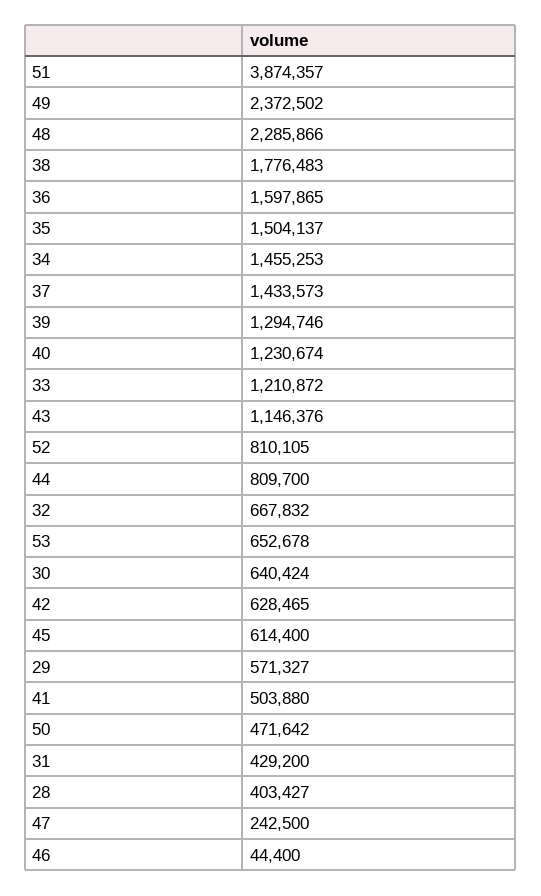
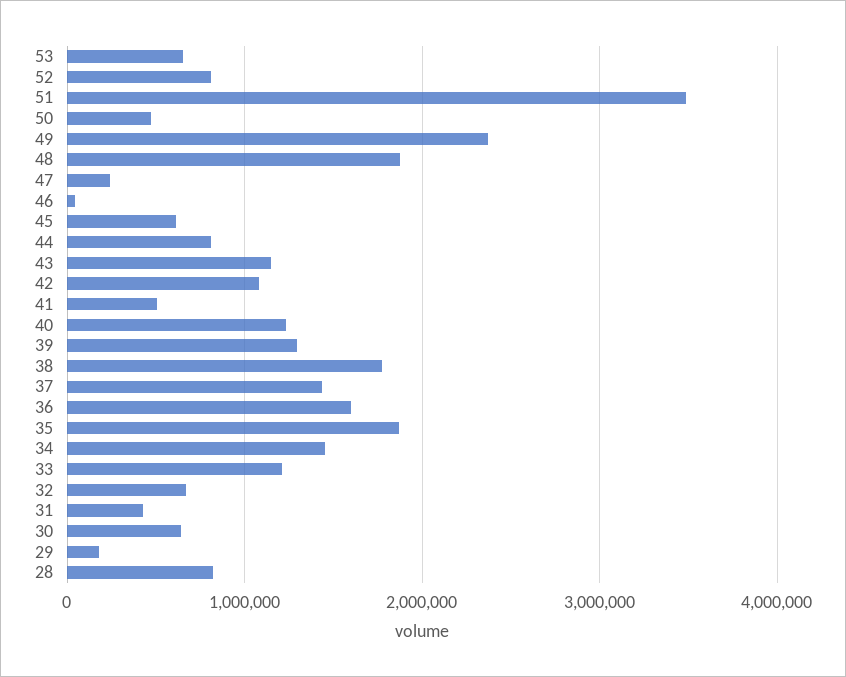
  {
-   "51": 3874357,
+   "51": 3500000,
    "49": 2372502,
-   "48": 2285866,
+   "48": 1900000,
    "38": 1776483,
    "36": 1597865,
-   "35": 1504137,
+   "35": 1900000,
    "34": 1455253,
    "37": 1433573,
    "39": 1294746,
    "40": 1230674,
    "33": 1210872,
    "43": 1146376,
    "52": 810105,
    "44": 809700,
    "32": 667832,
    "53": 652678,
    "30": 640424,
-   "42": 628465,
+   "42": 1100000,
    "45": 614400,
-   "29": 571327,
+   "29": 200000,
    "41": 503880,
    "50": 471642,
    "31": 429200,
-   "28": 403427,
+   "28": 800000,
    "47": 242500,
    "46": 44400
  }

